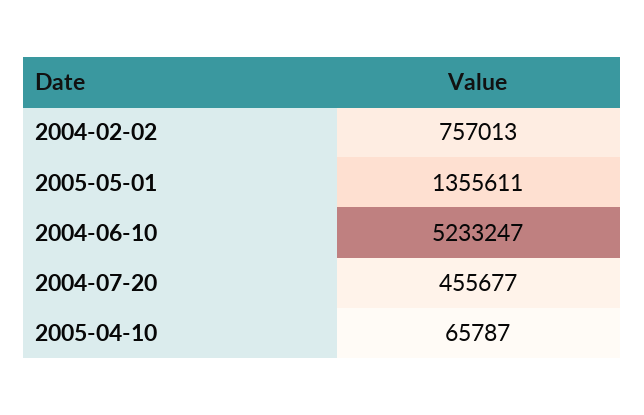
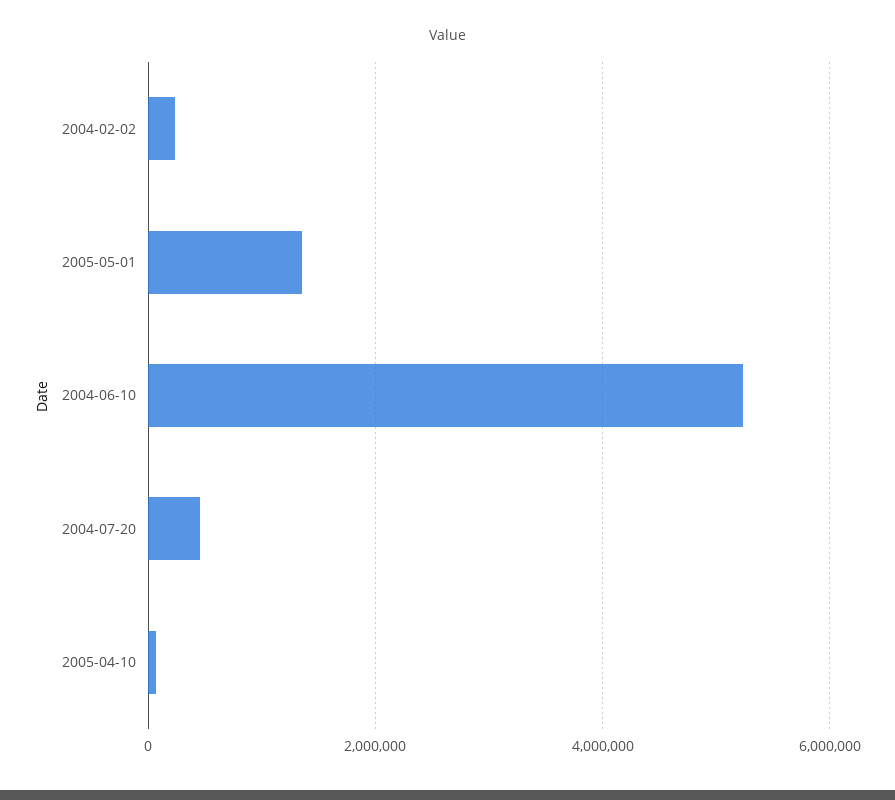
  {
-   "2004-02-02": 757013,
+   "2004-02-02": 200000,
    "2005-05-01": 1355611,
    "2004-06-10": 5233247,
    "2004-07-20": 455677,
    "2005-04-10": 65787
  }

